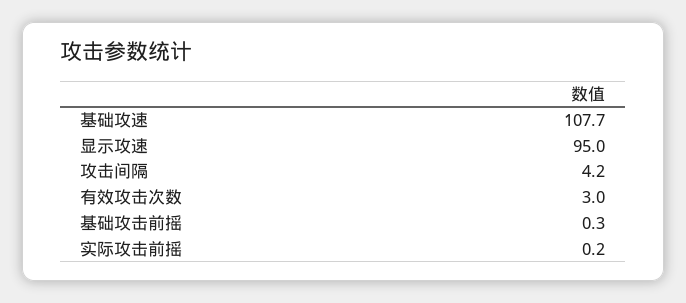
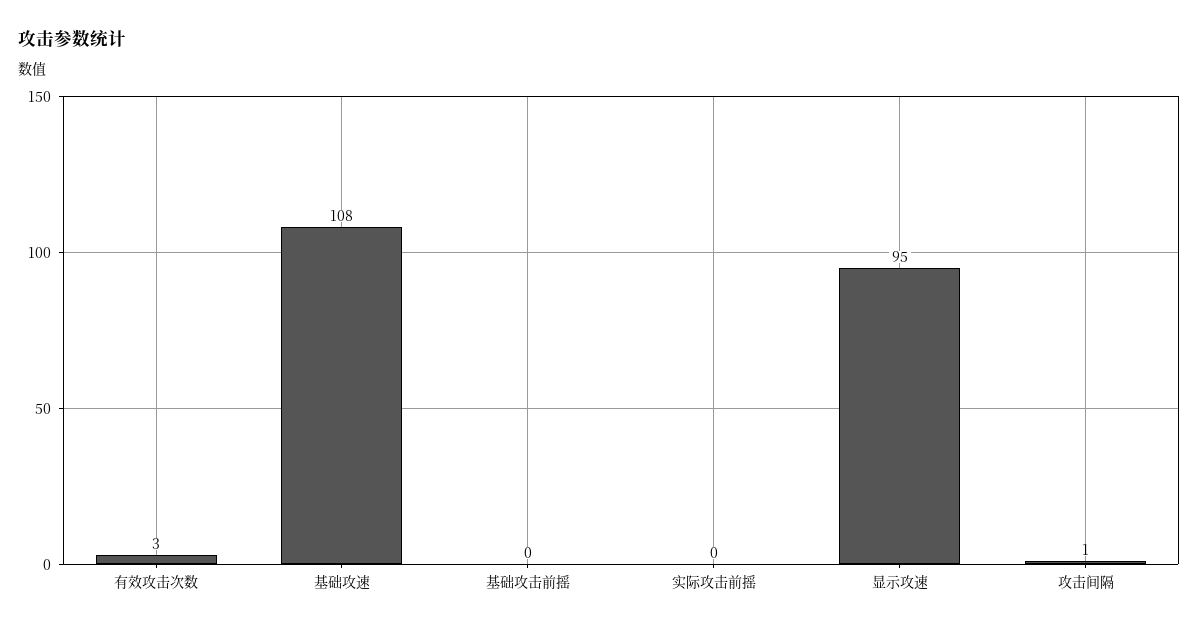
  {
    "基础攻速": 107.7,
    "显示攻速": 95,
-   "攻击间隔": 4.2,
+   "攻击间隔": 1,
    "有效攻击次数": 3,
    "基础攻击前摇": 0.3,
    "实际攻击前摇": 0.2
  }

